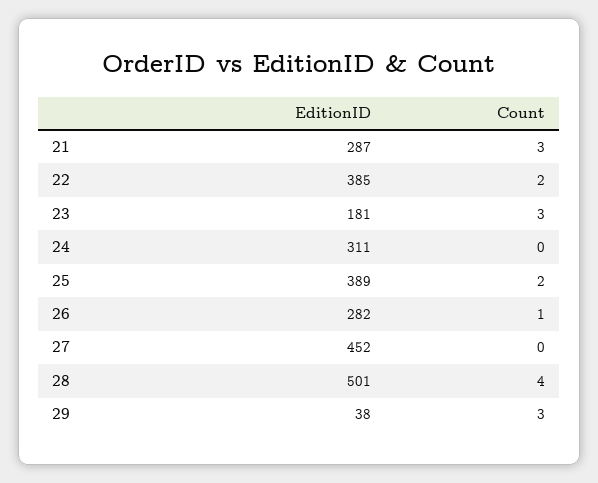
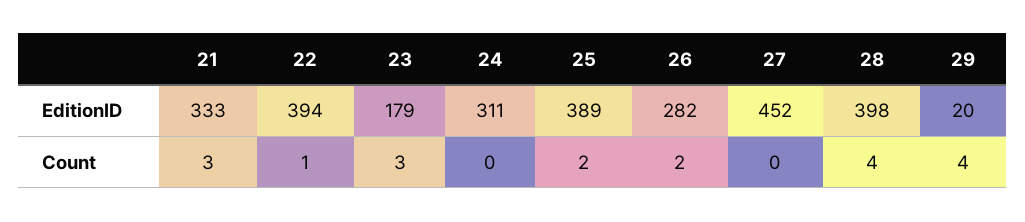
  {
    "EditionID": {
-     "21": 287,
+     "21": 333,
-     "22": 385,
+     "22": 394,
-     "23": 181,
+     "23": 179,
      "24": 311,
      "25": 389,
      "26": 282,
      "27": 452,
-     "28": 501,
+     "28": 398,
-     "29": 38
+     "29": 20
    },
    "Count": {
      "21": 3,
-     "22": 2,
+     "22": 1,
      "23": 3,
      "24": 0,
      "25": 2,
-     "26": 1,
+     "26": 2,
      "27": 0,
      "28": 4,
-     "29": 3
+     "29": 4
    }
  }

